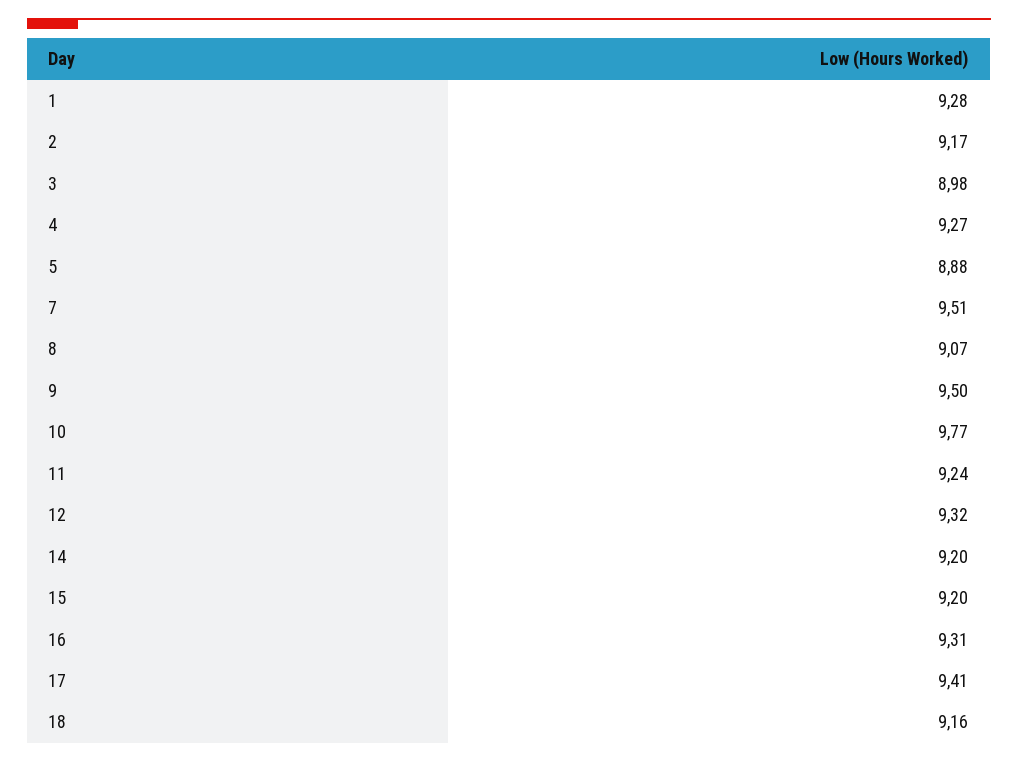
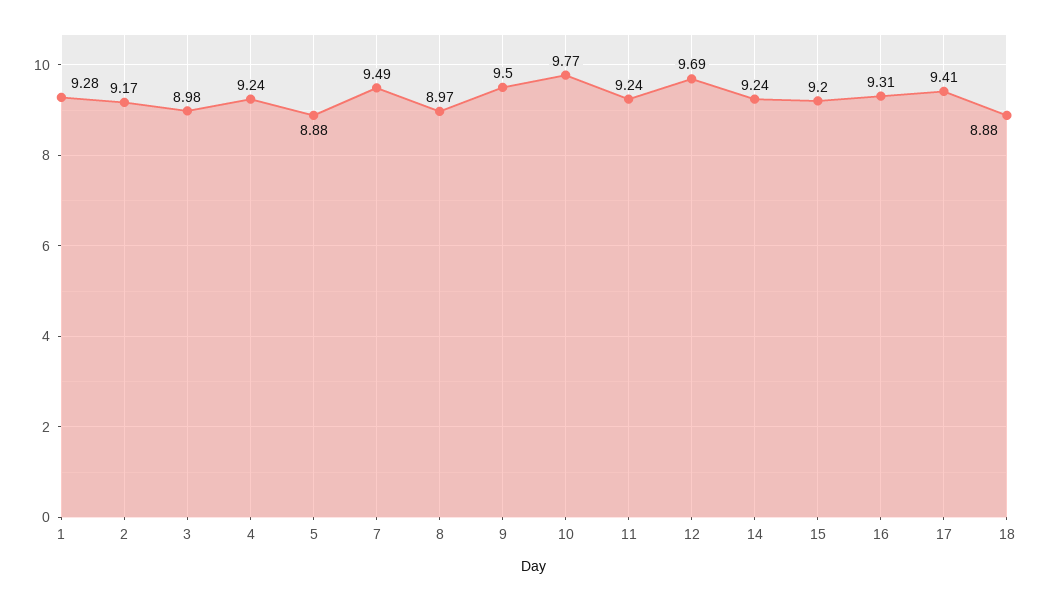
  {
    "1": 9.28,
    "2": 9.17,
    "3": 8.98,
-   "4": 9.27,
+   "4": 9.24,
    "5": 8.88,
-   "7": 9.51,
+   "7": 9.49,
-   "8": 9.07,
+   "8": 8.97,
    "9": 9.5,
    "10": 9.77,
    "11": 9.24,
-   "12": 9.32,
+   "12": 9.69,
-   "14": 9.2,
+   "14": 9.24,
    "15": 9.2,
    "16": 9.31,
    "17": 9.41,
-   "18": 9.16
+   "18": 8.88
  }

